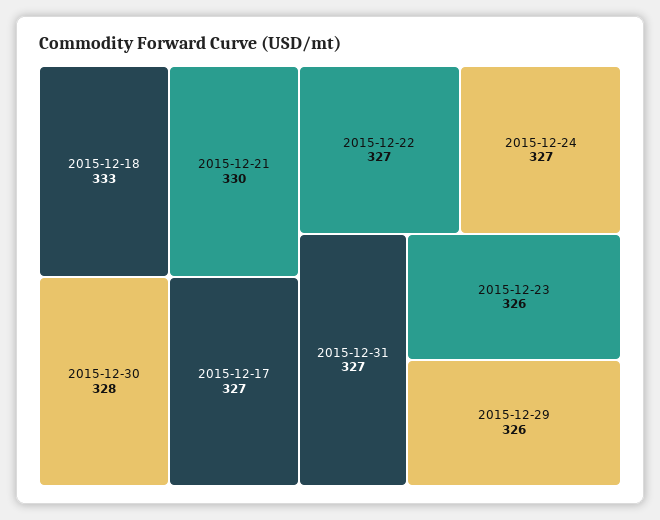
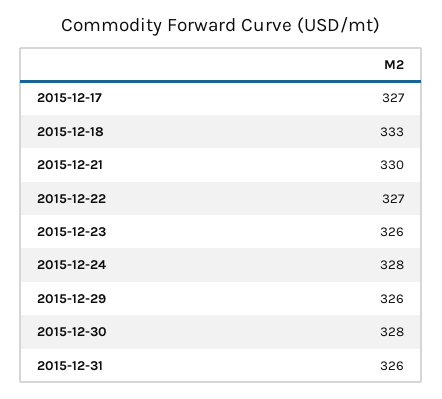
  {
    "2015-12-18": 333,
    "2015-12-21": 330,
    "2015-12-30": 328,
    "2015-12-17": 327,
    "2015-12-22": 327,
-   "2015-12-24": 327,
+   "2015-12-24": 328,
-   "2015-12-31": 327,
+   "2015-12-31": 326,
    "2015-12-23": 326,
    "2015-12-29": 326
  }

